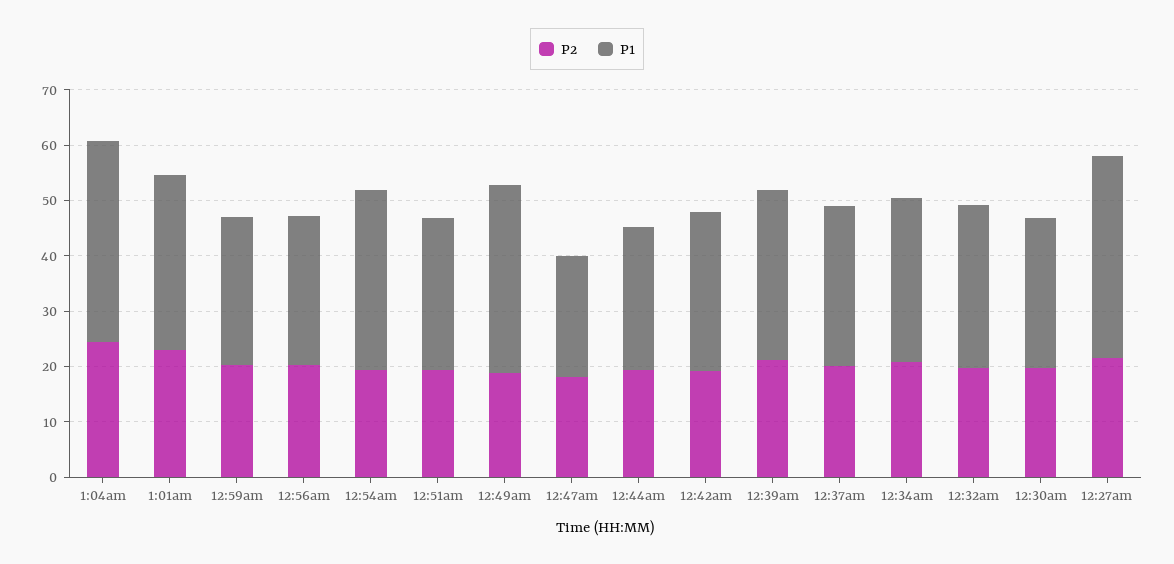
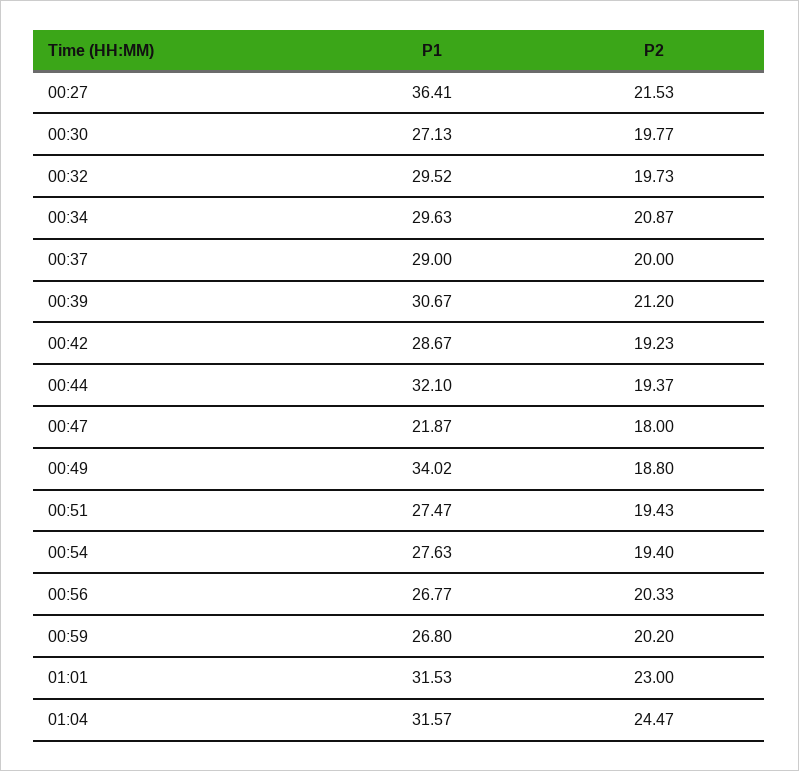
  {
    "P2": {
      "1:04am": 24.47,
      "1:01am": 23,
      "12:59am": 20.2,
      "12:56am": 20.33,
      "12:54am": 19.4,
      "12:51am": 19.43,
      "12:49am": 18.8,
      "12:47am": 18,
      "12:44am": 19.37,
      "12:42am": 19.23,
      "12:39am": 21.2,
      "12:37am": 20,
      "12:34am": 20.87,
      "12:32am": 19.73,
      "12:30am": 19.77,
      "12:27am": 21.53
    },
    "P1": {
-     "1:04am": 36,
+     "1:04am": 31.57,
      "1:01am": 31.53,
      "12:59am": 26.8,
      "12:56am": 26.77,
-     "12:54am": 32,
+     "12:54am": 27.63,
      "12:51am": 27.47,
      "12:49am": 34.02,
      "12:47am": 21.87,
-     "12:44am": 26,
+     "12:44am": 32.1,
      "12:42am": 28.67,
      "12:39am": 30.67,
      "12:37am": 29,
      "12:34am": 29.63,
      "12:32am": 29.52,
      "12:30am": 27.13,
      "12:27am": 36.41
    }
  }

